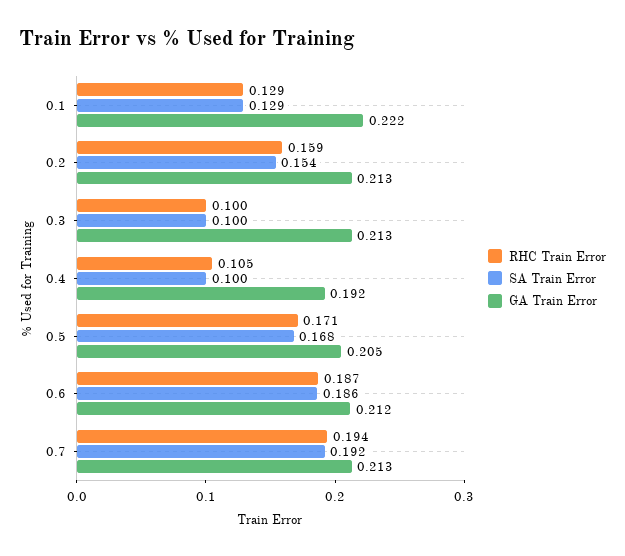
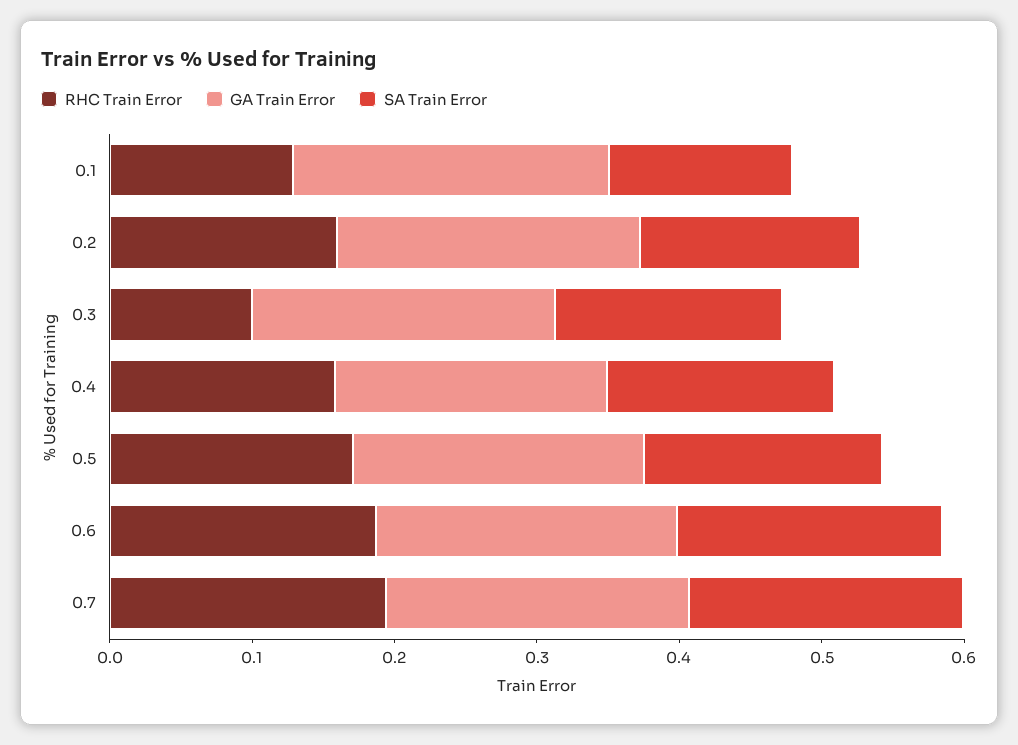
  {
    "RHC Train Error": {
      "0.1": 0.129,
      "0.2": 0.159,
      "0.3": 0.1,
-     "0.4": 0.105,
+     "0.4": 0.16,
      "0.5": 0.171,
      "0.6": 0.187,
      "0.7": 0.194
    },
    "SA Train Error": {
      "0.1": 0.129,
      "0.2": 0.154,
-     "0.3": 0.1,
+     "0.3": 0.16,
-     "0.4": 0.1,
+     "0.4": 0.16,
      "0.5": 0.168,
      "0.6": 0.186,
      "0.7": 0.192
    },
    "GA Train Error": {
      "0.1": 0.222,
      "0.2": 0.213,
      "0.3": 0.213,
      "0.4": 0.192,
      "0.5": 0.205,
      "0.6": 0.212,
      "0.7": 0.213
    }
  }

